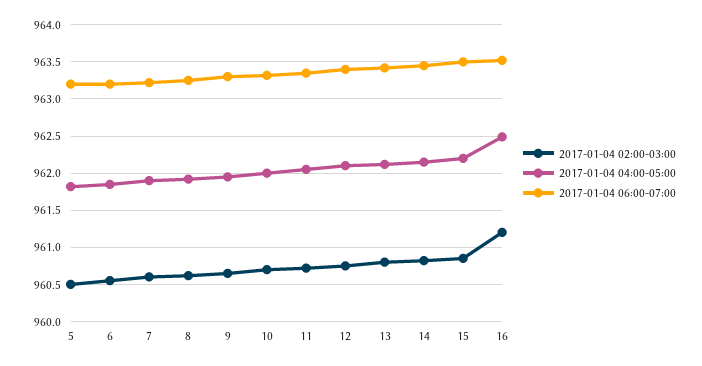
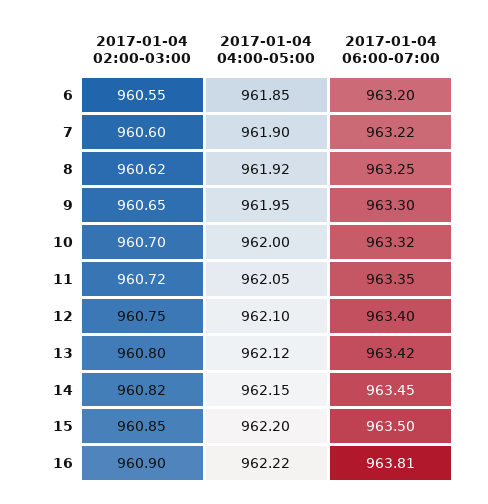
  {
    "2017-01-04 02:00-03:00": {
-     "5": 960.5,
      "6": 960.55,
      "7": 960.6,
      "8": 960.62,
      "9": 960.65,
      "10": 960.7,
      "11": 960.72,
      "12": 960.75,
      "13": 960.8,
      "14": 960.82,
      "15": 960.85,
-     "16": 961.2
+     "16": 960.9
    },
    "2017-01-04 04:00-05:00": {
-     "5": 961.8,
      "6": 961.85,
      "7": 961.9,
      "8": 961.92,
      "9": 961.95,
      "10": 962,
      "11": 962.05,
      "12": 962.1,
      "13": 962.12,
      "14": 962.15,
      "15": 962.2,
-     "16": 962.5
+     "16": 962.22
    },
    "2017-01-04 06:00-07:00": {
-     "5": 963.2,
      "6": 963.2,
      "7": 963.22,
      "8": 963.25,
      "9": 963.3,
      "10": 963.32,
      "11": 963.35,
      "12": 963.4,
      "13": 963.42,
      "14": 963.45,
      "15": 963.5,
-     "16": 963.5
+     "16": 963.81
    }
  }

